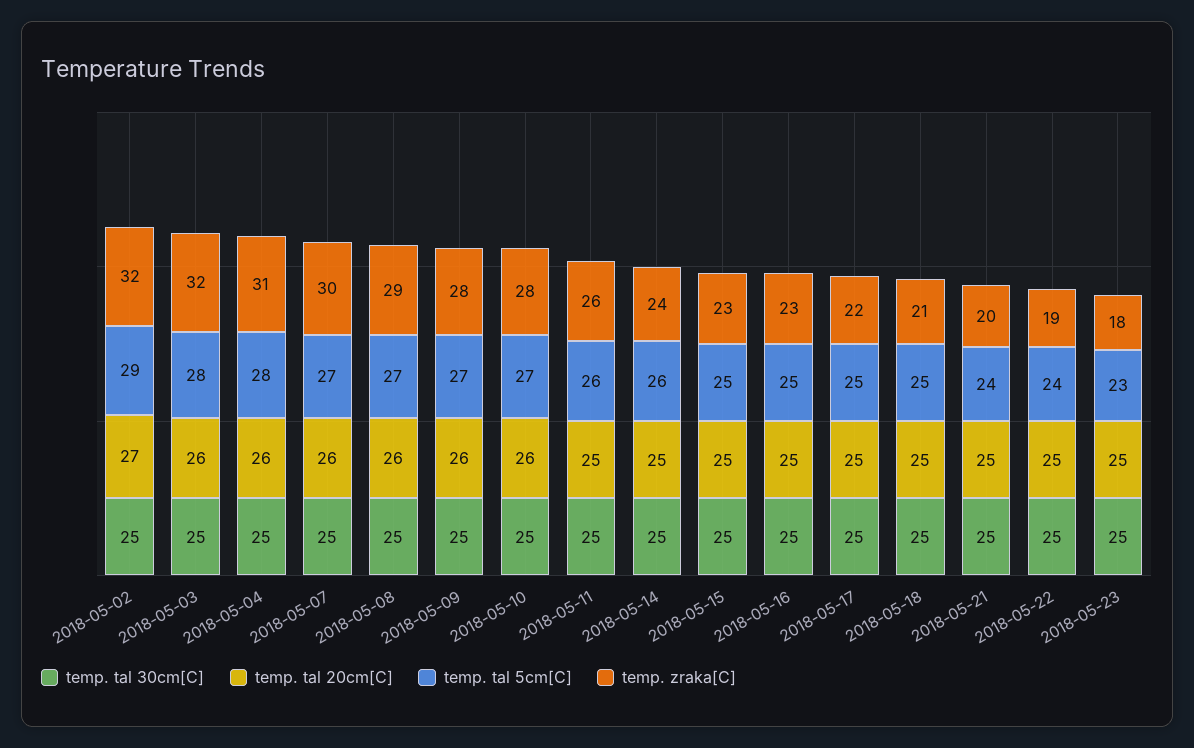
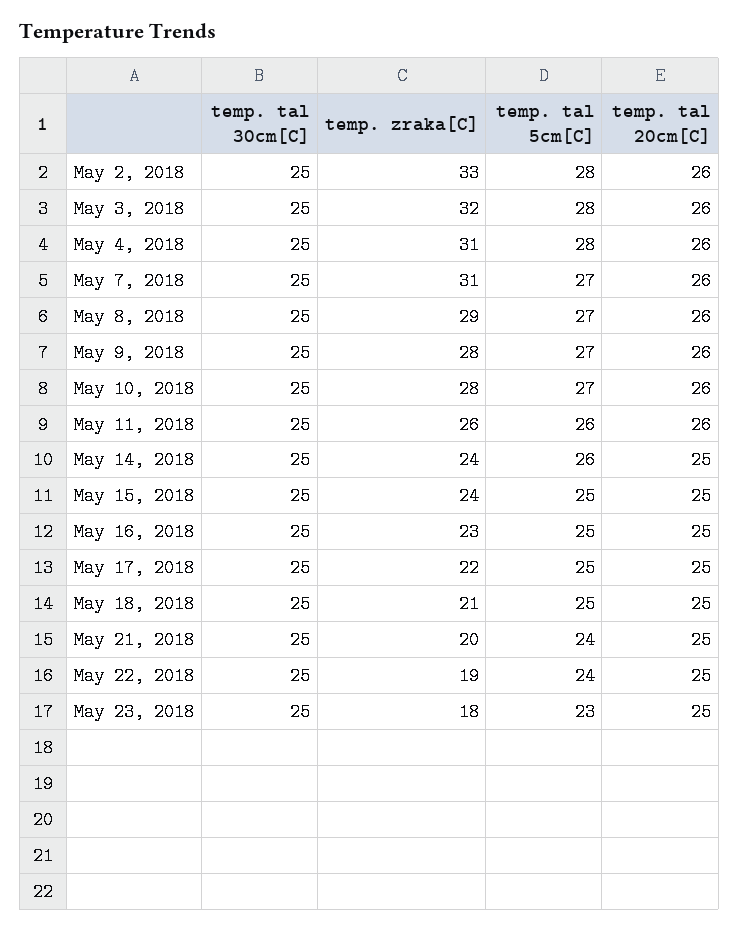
  {
    "temp. tal 30cm[C]": {
      "2018-05-02": 25,
      "2018-05-03": 25,
      "2018-05-04": 25,
      "2018-05-07": 25,
      "2018-05-08": 25,
      "2018-05-09": 25,
      "2018-05-10": 25,
      "2018-05-11": 25,
      "2018-05-14": 25,
      "2018-05-15": 25,
      "2018-05-16": 25,
      "2018-05-17": 25,
      "2018-05-18": 25,
      "2018-05-21": 25,
      "2018-05-22": 25,
      "2018-05-23": 25
    },
    "temp. tal 20cm[C]": {
-     "2018-05-02": 27,
+     "2018-05-02": 26,
      "2018-05-03": 26,
      "2018-05-04": 26,
      "2018-05-07": 26,
      "2018-05-08": 26,
      "2018-05-09": 26,
      "2018-05-10": 26,
-     "2018-05-11": 25,
+     "2018-05-11": 26,
      "2018-05-14": 25,
      "2018-05-15": 25,
      "2018-05-16": 25,
      "2018-05-17": 25,
      "2018-05-18": 25,
      "2018-05-21": 25,
      "2018-05-22": 25,
      "2018-05-23": 25
    },
    "temp. tal 5cm[C]": {
-     "2018-05-02": 29,
+     "2018-05-02": 28,
      "2018-05-03": 28,
      "2018-05-04": 28,
      "2018-05-07": 27,
      "2018-05-08": 27,
      "2018-05-09": 27,
      "2018-05-10": 27,
      "2018-05-11": 26,
      "2018-05-14": 26,
      "2018-05-15": 25,
      "2018-05-16": 25,
      "2018-05-17": 25,
      "2018-05-18": 25,
      "2018-05-21": 24,
      "2018-05-22": 24,
      "2018-05-23": 23
    },
    "temp. zraka[C]": {
-     "2018-05-02": 32,
+     "2018-05-02": 33,
      "2018-05-03": 32,
      "2018-05-04": 31,
-     "2018-05-07": 30,
+     "2018-05-07": 31,
      "2018-05-08": 29,
      "2018-05-09": 28,
      "2018-05-10": 28,
      "2018-05-11": 26,
      "2018-05-14": 24,
-     "2018-05-15": 23,
+     "2018-05-15": 24,
      "2018-05-16": 23,
      "2018-05-17": 22,
      "2018-05-18": 21,
      "2018-05-21": 20,
      "2018-05-22": 19,
      "2018-05-23": 18
    }
  }

